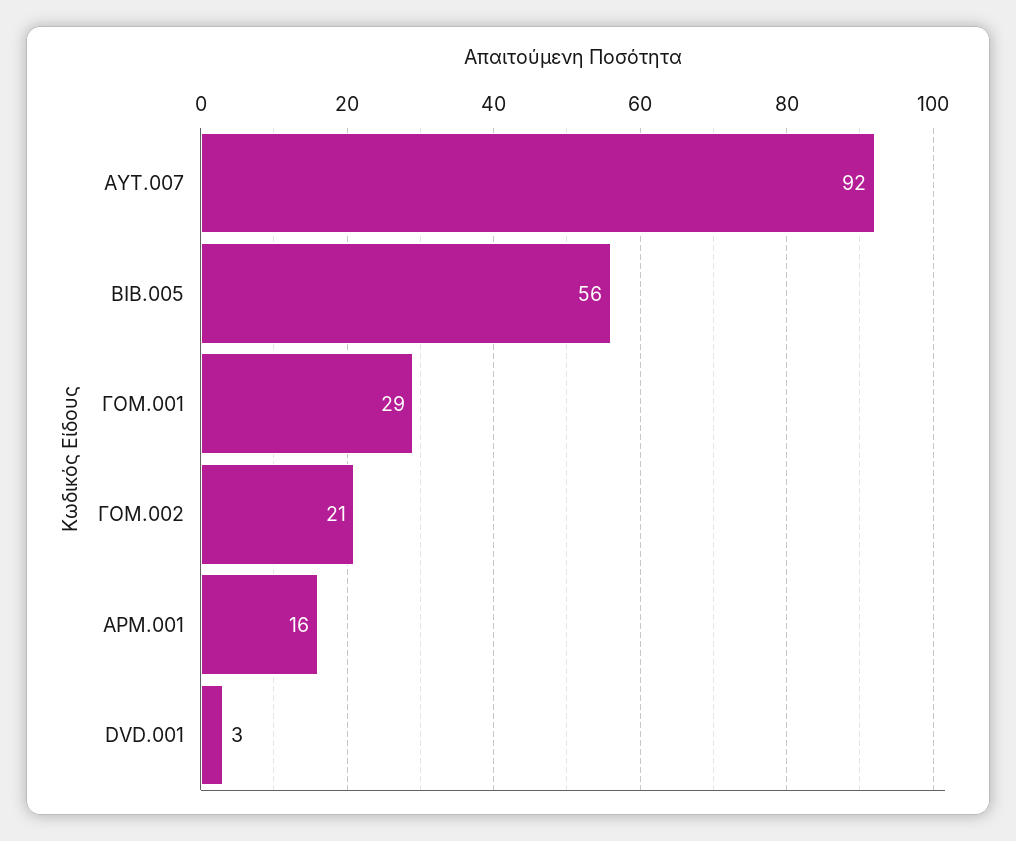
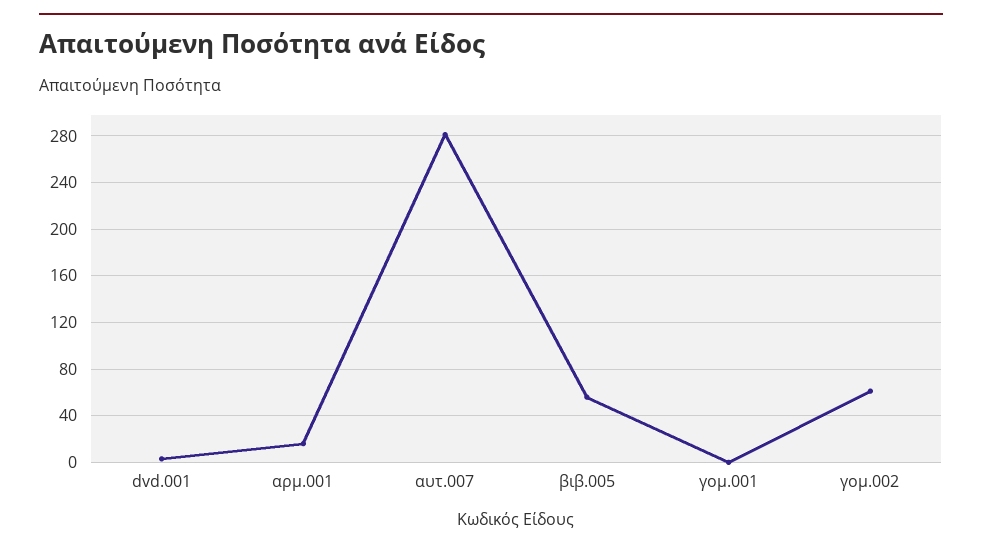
  {
-   "ΑΥΤ.007": 92,
+   "ΑΥΤ.007": 280,
    "ΒΙΒ.005": 56,
-   "ΓΟΜ.001": 29,
+   "ΓΟΜ.001": 0,
-   "ΓΟΜ.002": 21,
+   "ΓΟΜ.002": 60,
    "ΑΡΜ.001": 16,
    "DVD.001": 3
  }

